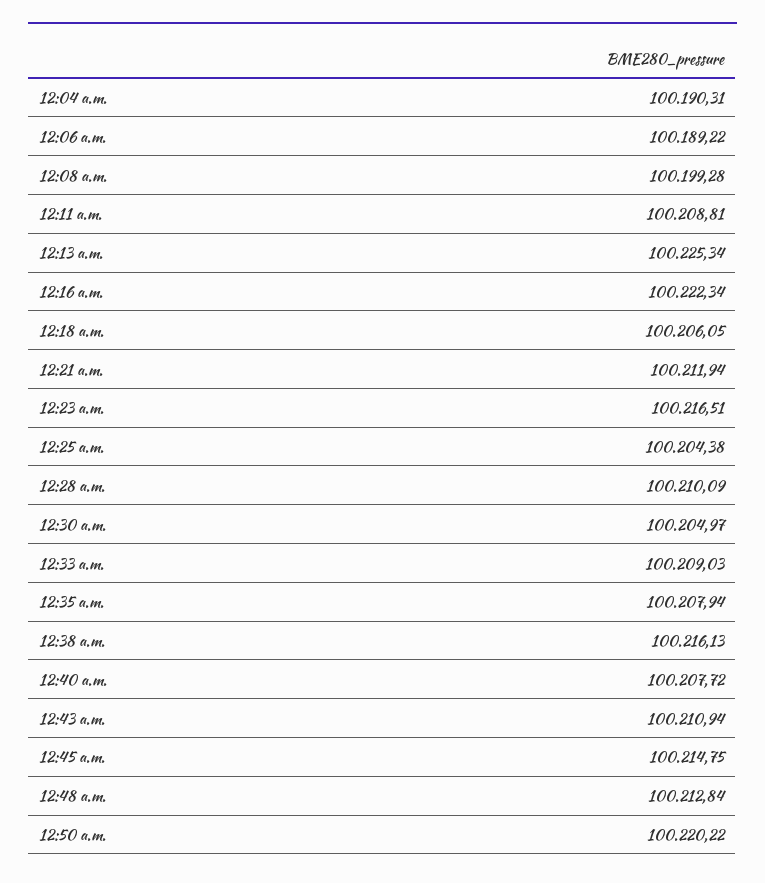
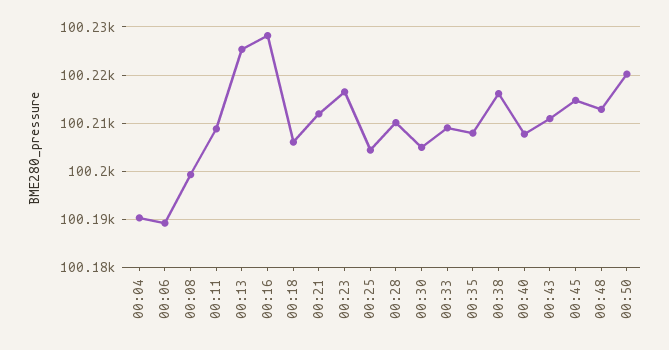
  {
    "12:04 a.m.": 100190.31,
    "12:06 a.m.": 100189.22,
    "12:08 a.m.": 100199.28,
    "12:11 a.m.": 100208.81,
    "12:13 a.m.": 100225.34,
-   "12:16 a.m.": 100222.34,
+   "12:16 a.m.": 100228,
    "12:18 a.m.": 100206.05,
    "12:21 a.m.": 100211.94,
    "12:23 a.m.": 100216.51,
    "12:25 a.m.": 100204.38,
    "12:28 a.m.": 100210.09,
    "12:30 a.m.": 100204.97,
    "12:33 a.m.": 100209.03,
    "12:35 a.m.": 100207.94,
    "12:38 a.m.": 100216.13,
    "12:40 a.m.": 100207.72,
    "12:43 a.m.": 100210.94,
    "12:45 a.m.": 100214.75,
    "12:48 a.m.": 100212.84,
    "12:50 a.m.": 100220.22
  }

